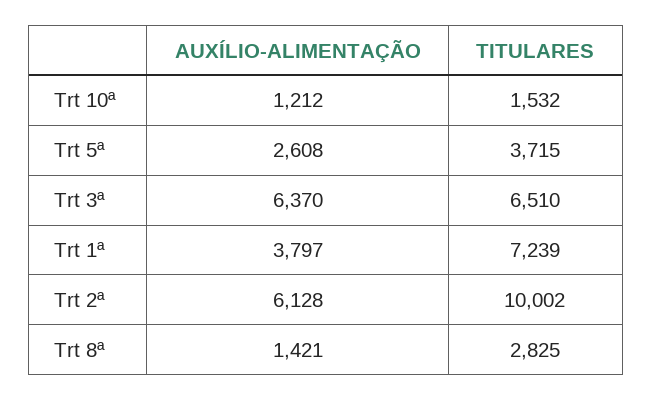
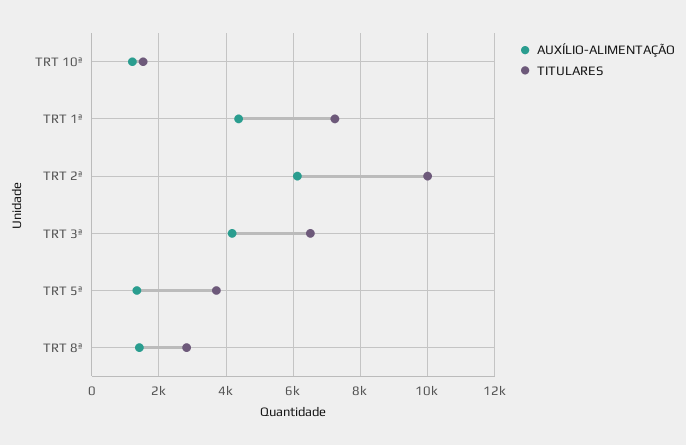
  {
    "AUXÍLIO-ALIMENTAÇÃO": {
      "Trt 10ª": 1212,
-     "Trt 5ª": 2608,
+     "Trt 5ª": 1400,
-     "Trt 3ª": 6370,
+     "Trt 3ª": 4200,
-     "Trt 1ª": 3797,
+     "Trt 1ª": 4400,
      "Trt 2ª": 6128,
      "Trt 8ª": 1421
    },
    "TITULARES": {
      "Trt 10ª": 1532,
      "Trt 5ª": 3715,
      "Trt 3ª": 6510,
      "Trt 1ª": 7239,
      "Trt 2ª": 10002,
      "Trt 8ª": 2825
    }
  }

